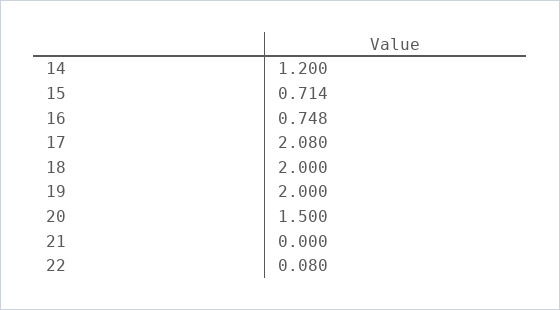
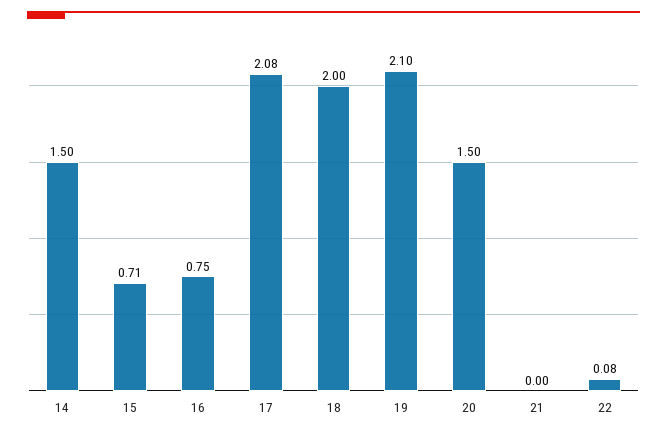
  {
-   "14": 1.2,
+   "14": 1.5,
    "15": 0.714,
    "16": 0.748,
    "17": 2.08,
    "18": 2,
-   "19": 2,
+   "19": 2.1,
    "20": 1.5,
    "21": 0,
    "22": 0.08
  }

